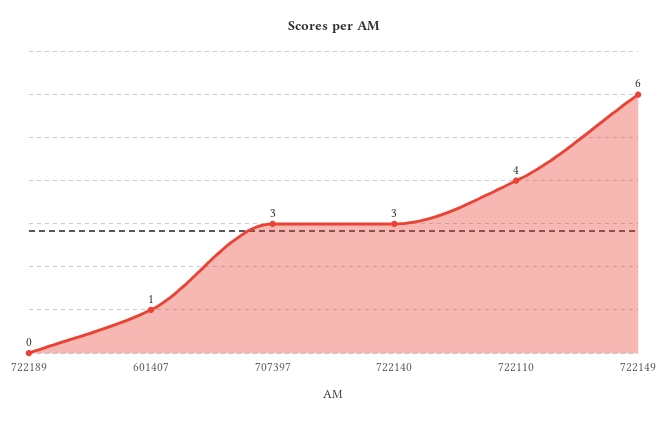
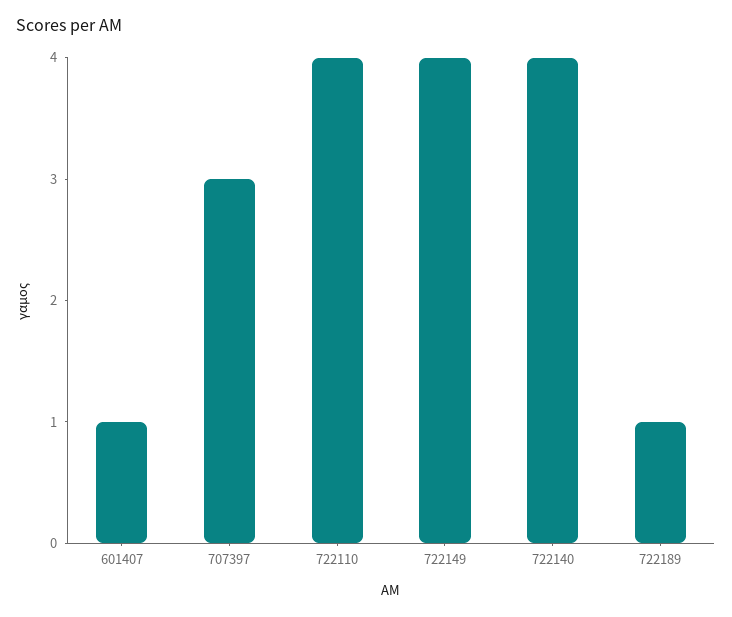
  {
-   "722189": 0,
+   "722189": 1,
    "601407": 1,
    "707397": 3,
-   "722140": 3,
+   "722140": 4,
    "722110": 4,
-   "722149": 6
+   "722149": 4
  }

